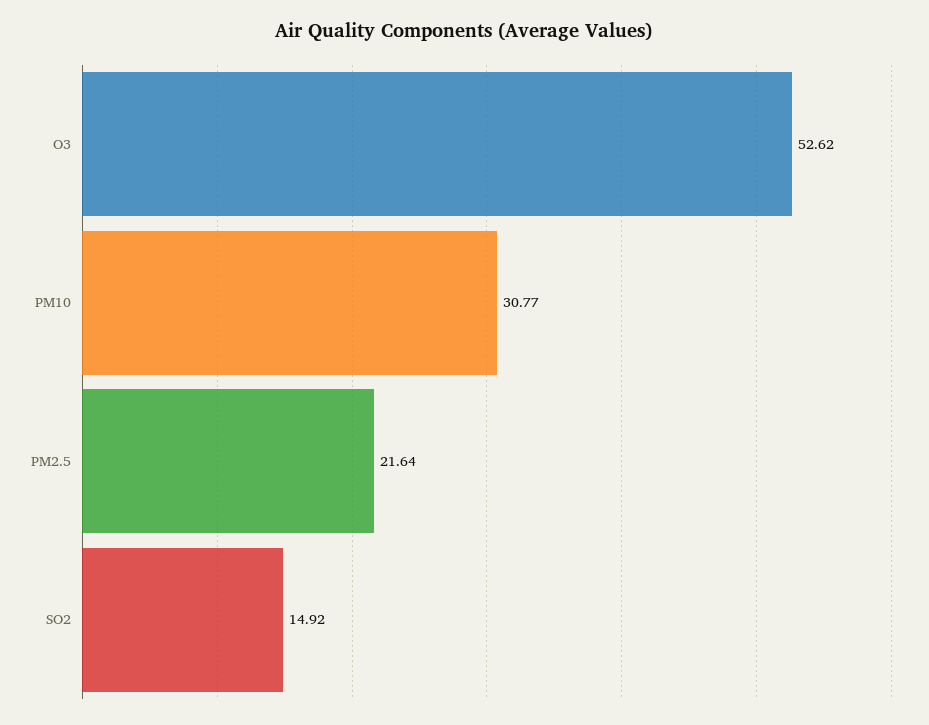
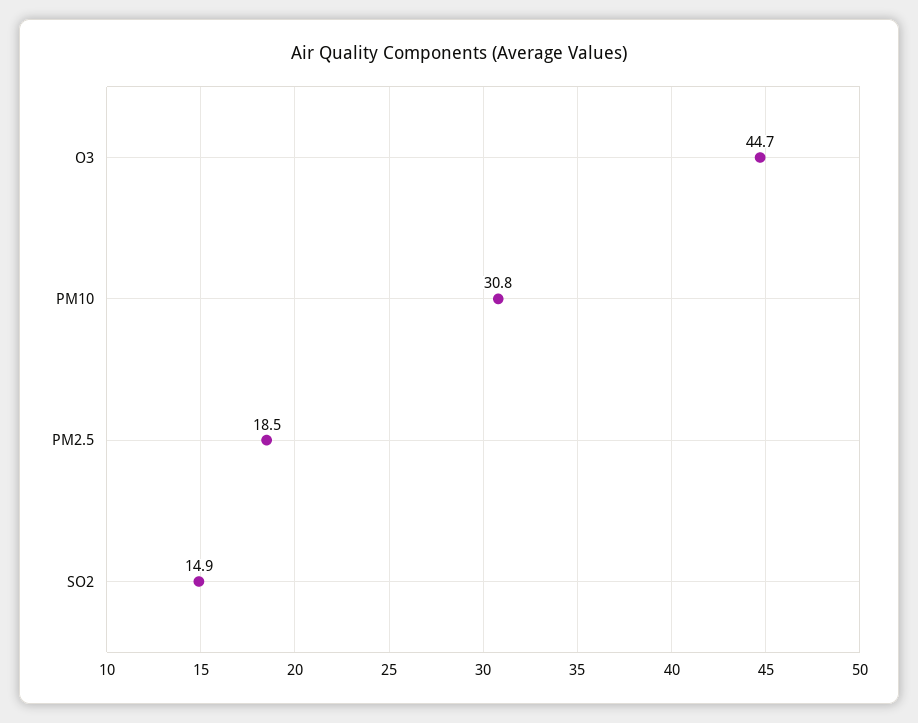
  {
-   "O3": 52.62,
+   "O3": 44.7,
    "PM10": 30.77,
-   "PM2.5": 21.64,
+   "PM2.5": 18.5,
    "SO2": 14.92
  }

